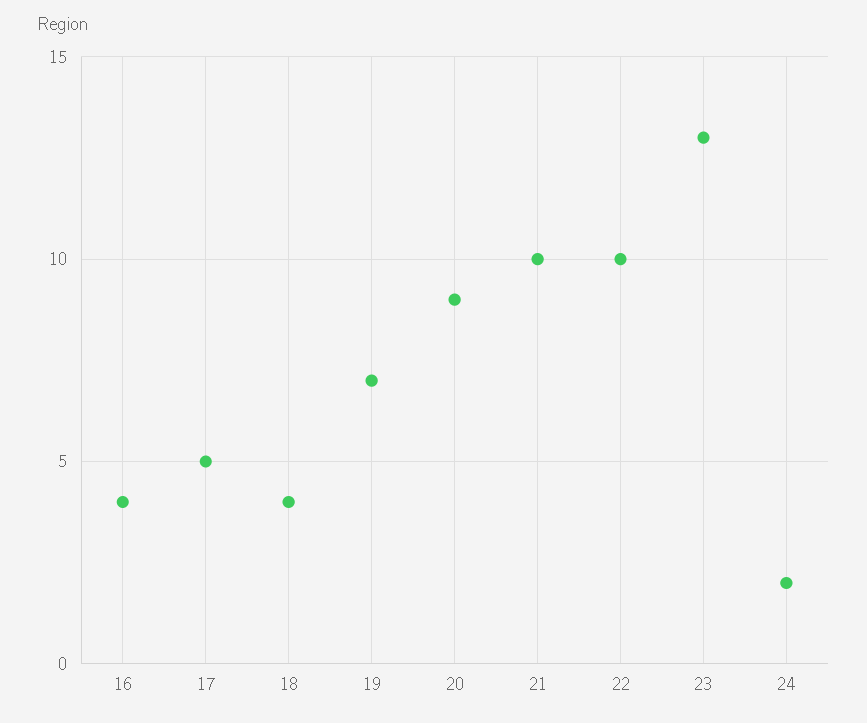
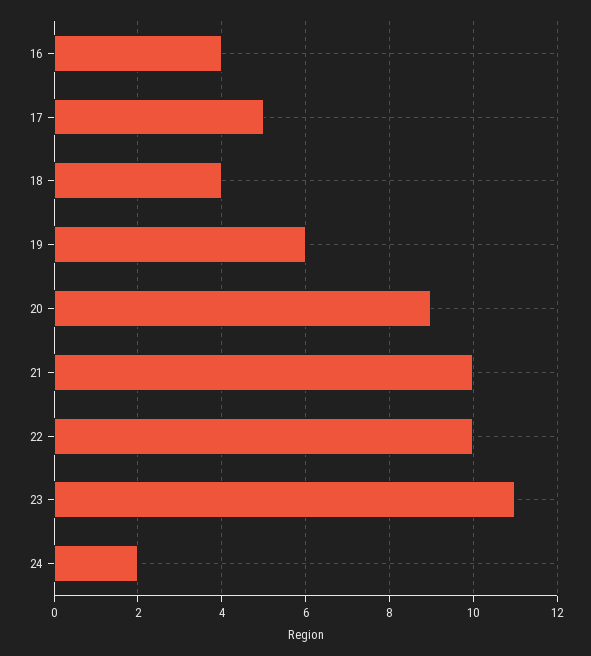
  {
    "16": 4,
    "17": 5,
    "18": 4,
-   "19": 7,
+   "19": 6,
    "20": 9,
    "21": 10,
    "22": 10,
-   "23": 13,
+   "23": 11,
    "24": 2
  }

